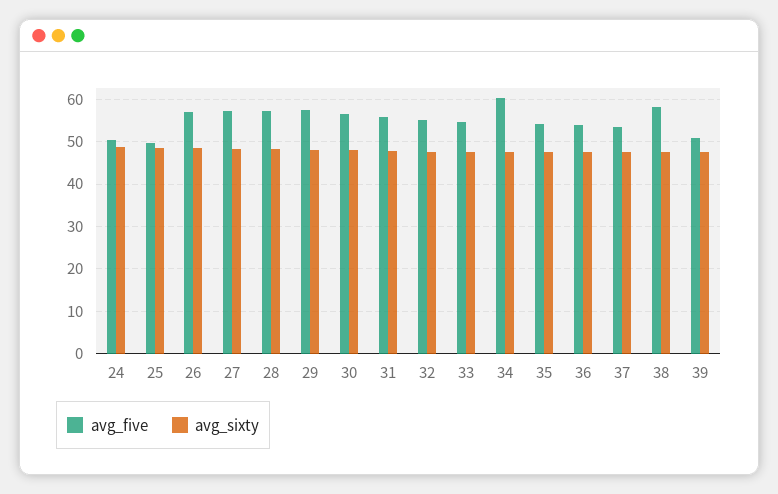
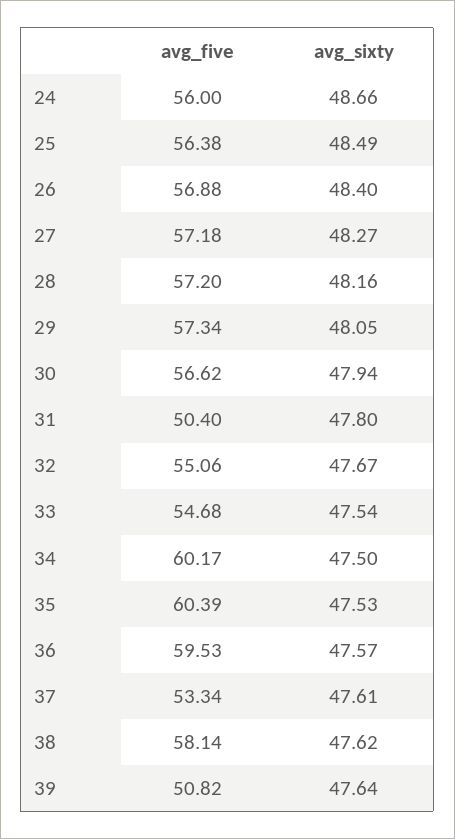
  {
    "avg_five": {
-     "24": 50,
+     "24": 56,
-     "25": 50,
+     "25": 56.38,
      "26": 56.88,
      "27": 57.18,
      "28": 57.2,
      "29": 57.34,
      "30": 56.62,
-     "31": 56,
+     "31": 50.4,
      "32": 55.06,
      "33": 54.68,
      "34": 60.17,
-     "35": 54,
+     "35": 60.39,
-     "36": 54,
+     "36": 59.53,
      "37": 53.34,
      "38": 58.14,
      "39": 50.82
    },
    "avg_sixty": {
      "24": 48.66,
      "25": 48.49,
      "26": 48.4,
      "27": 48.27,
      "28": 48.16,
      "29": 48.05,
      "30": 47.94,
      "31": 47.8,
      "32": 47.67,
      "33": 47.54,
      "34": 47.5,
      "35": 47.53,
      "36": 47.57,
      "37": 47.61,
      "38": 47.62,
      "39": 47.64
    }
  }

